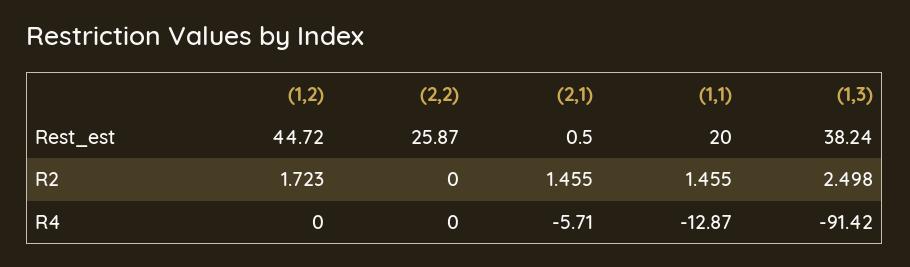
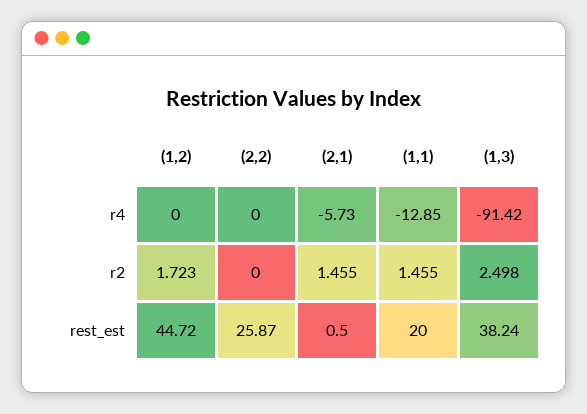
  {
    "(1,2)": {
      "Rest_est": 44.72,
      "R2": 1.723,
      "R4": 0
    },
    "(2,2)": {
      "Rest_est": 25.87,
      "R2": 0,
      "R4": 0
    },
    "(2,1)": {
      "Rest_est": 0.5,
      "R2": 1.455,
-     "R4": -5.71
+     "R4": -5.73
    },
    "(1,1)": {
      "Rest_est": 20,
      "R2": 1.455,
-     "R4": -12.87
+     "R4": -12.85
    },
    "(1,3)": {
      "Rest_est": 38.24,
      "R2": 2.498,
      "R4": -91.42
    }
  }

